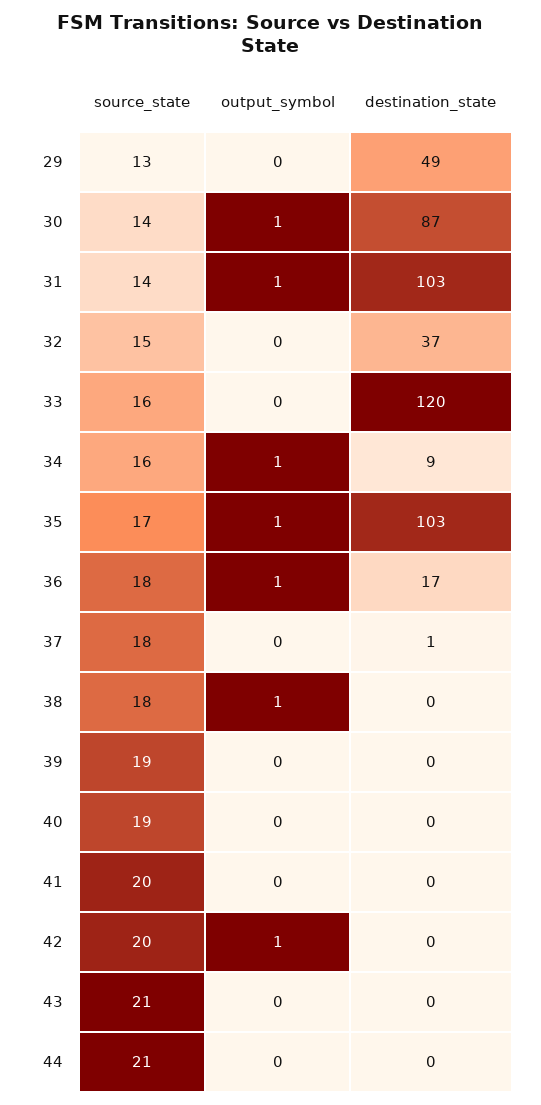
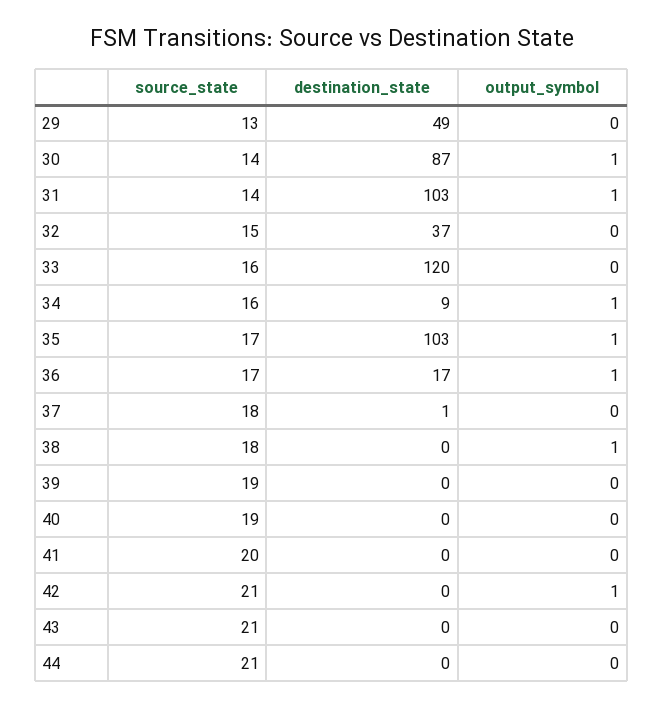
  {
    "source_state": {
      "29": 13,
      "30": 14,
      "31": 14,
      "32": 15,
      "33": 16,
      "34": 16,
      "35": 17,
-     "36": 18,
+     "36": 17,
      "37": 18,
      "38": 18,
      "39": 19,
      "40": 19,
      "41": 20,
-     "42": 20,
+     "42": 21,
      "43": 21,
      "44": 21
    },
    "output_symbol": {
      "29": 0,
      "30": 1,
      "31": 1,
      "32": 0,
      "33": 0,
      "34": 1,
      "35": 1,
      "36": 1,
      "37": 0,
      "38": 1,
      "39": 0,
      "40": 0,
      "41": 0,
      "42": 1,
      "43": 0,
      "44": 0
    },
    "destination_state": {
      "29": 49,
      "30": 87,
      "31": 103,
      "32": 37,
      "33": 120,
      "34": 9,
      "35": 103,
      "36": 17,
      "37": 1,
      "38": 0,
      "39": 0,
      "40": 0,
      "41": 0,
      "42": 0,
      "43": 0,
      "44": 0
    }
  }

